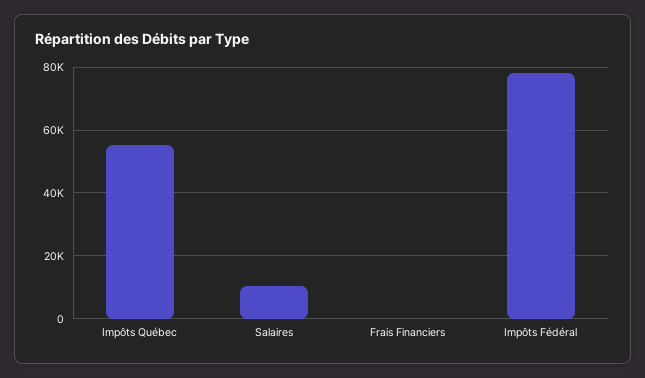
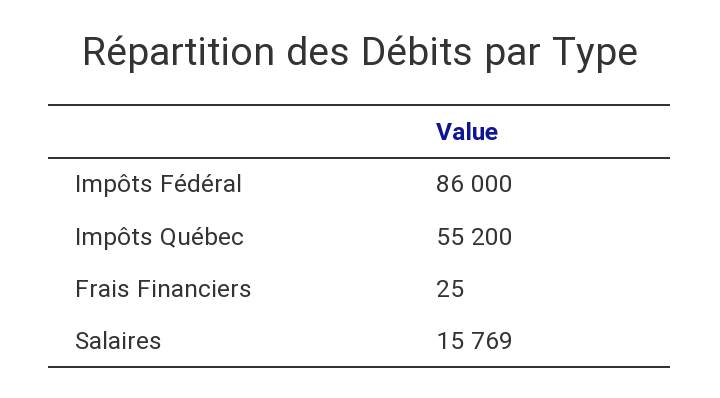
  {
    "Impôts Québec": 55200,
-   "Salaires": 10000,
+   "Salaires": 15769,
    "Frais Financiers": 25,
-   "Impôts Fédéral": 78000
+   "Impôts Fédéral": 86000
  }

